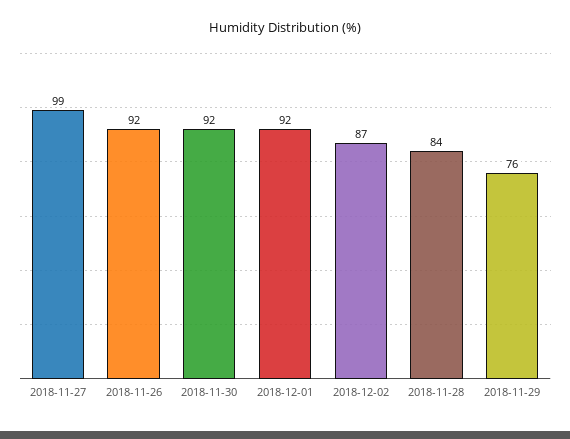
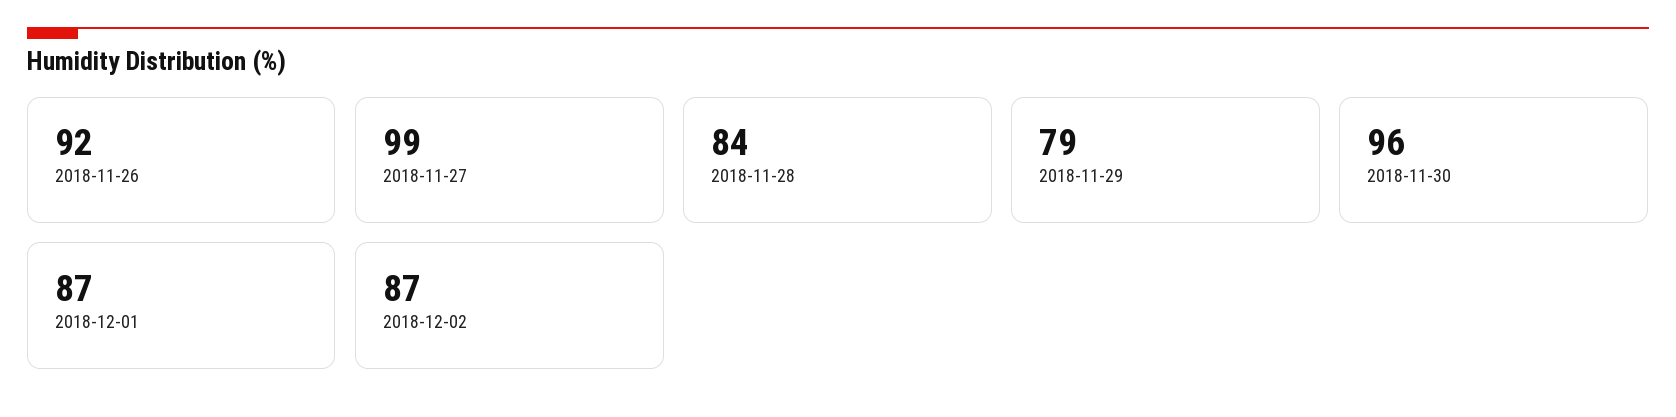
  {
    "2018-11-27": 99,
    "2018-11-26": 92,
-   "2018-11-30": 92,
+   "2018-11-30": 96,
-   "2018-12-01": 92,
+   "2018-12-01": 87,
    "2018-12-02": 87,
    "2018-11-28": 84,
-   "2018-11-29": 76
+   "2018-11-29": 79
  }

